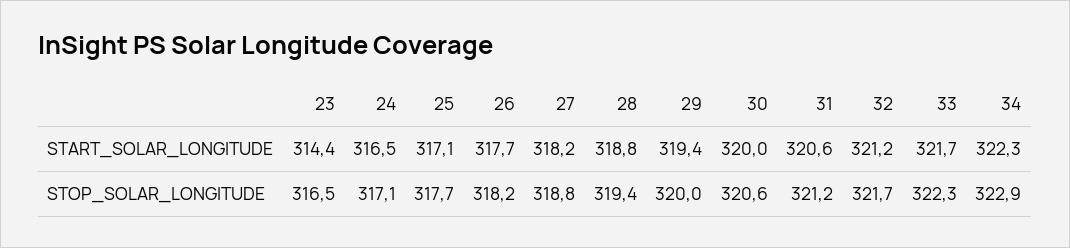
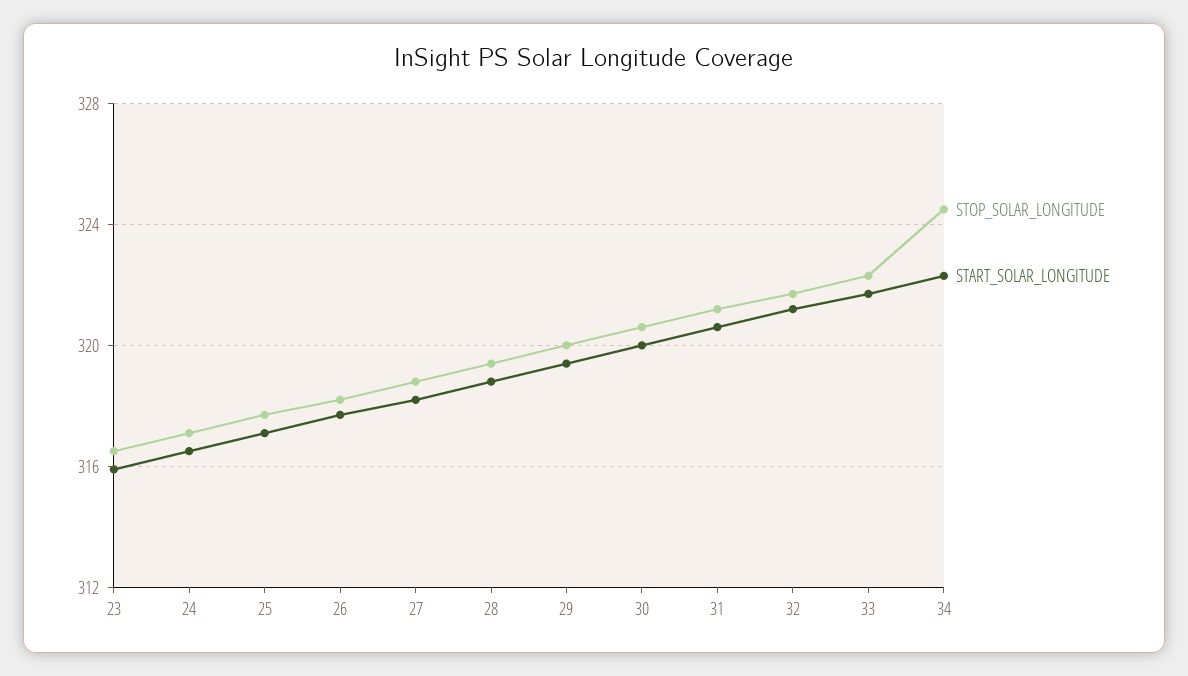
  {
    "START_SOLAR_LONGITUDE": {
-     "23": 314.4,
+     "23": 316,
      "24": 316.5,
      "25": 317.1,
      "26": 317.7,
      "27": 318.2,
      "28": 318.8,
      "29": 319.4,
      "30": 320,
      "31": 320.6,
      "32": 321.2,
      "33": 321.7,
      "34": 322.3
    },
    "STOP_SOLAR_LONGITUDE": {
      "23": 316.5,
      "24": 317.1,
      "25": 317.7,
      "26": 318.2,
      "27": 318.8,
      "28": 319.4,
      "29": 320,
      "30": 320.6,
      "31": 321.2,
      "32": 321.7,
      "33": 322.3,
-     "34": 322.9
+     "34": 324.5
    }
  }

